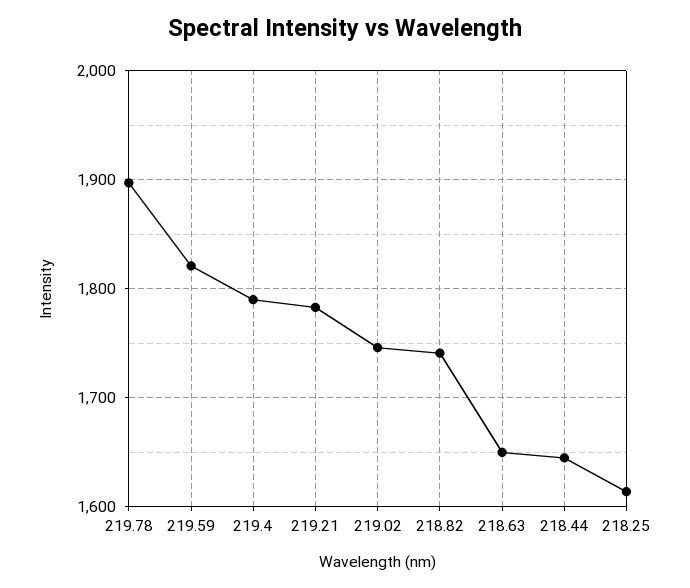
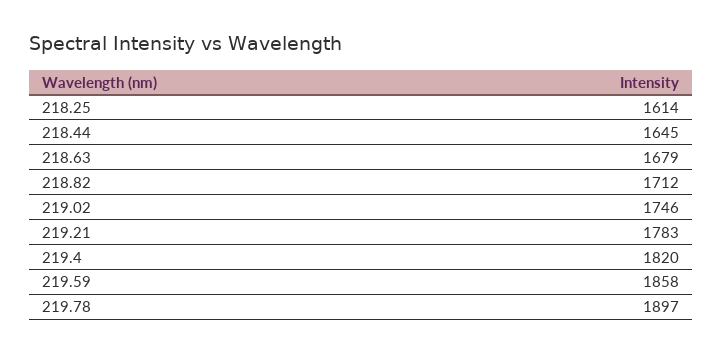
  {
    "219.78": 1897,
-   "219.59": 1820,
+   "219.59": 1858,
-   "219.4": 1790,
+   "219.4": 1820,
    "219.21": 1783,
    "219.02": 1746,
-   "218.82": 1740,
+   "218.82": 1712,
-   "218.63": 1650,
+   "218.63": 1679,
    "218.44": 1645,
    "218.25": 1614
  }

